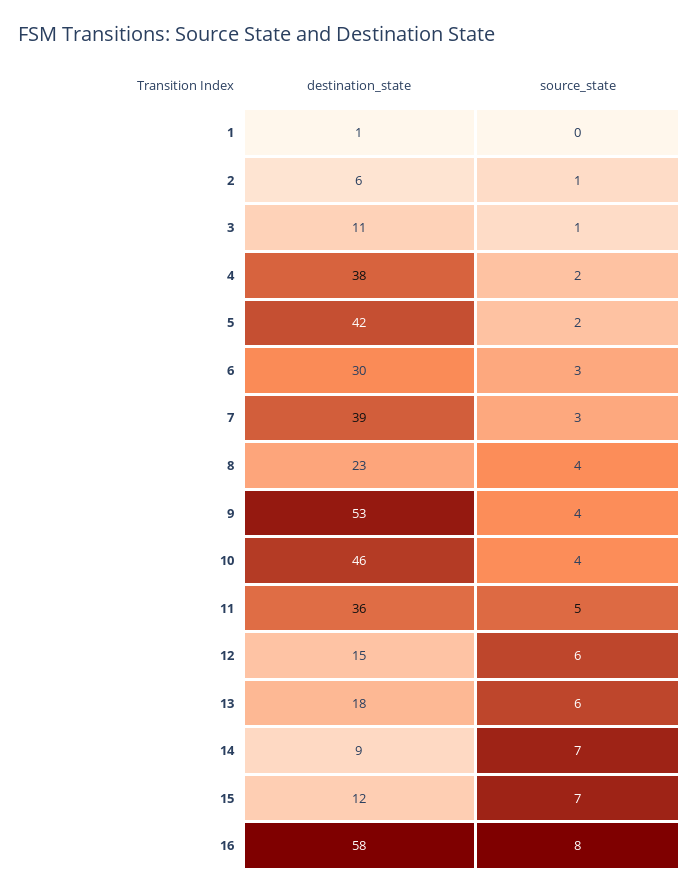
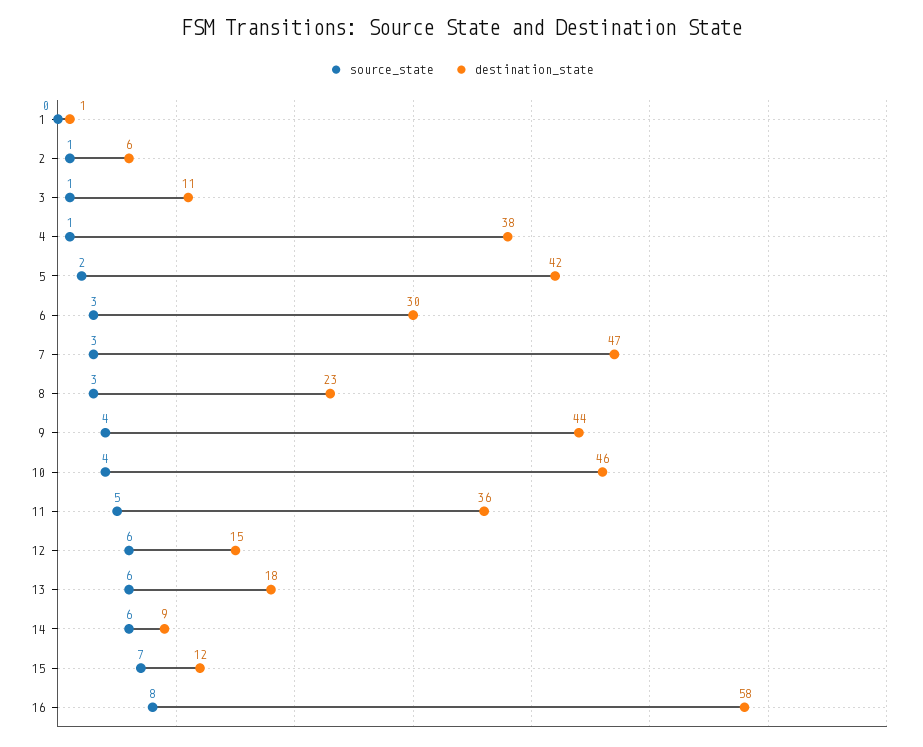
  {
    "destination_state": {
      "1": 1,
      "2": 6,
      "3": 11,
      "4": 38,
      "5": 42,
      "6": 30,
-     "7": 39,
+     "7": 47,
      "8": 23,
-     "9": 53,
+     "9": 44,
      "10": 46,
      "11": 36,
      "12": 15,
      "13": 18,
      "14": 9,
      "15": 12,
      "16": 58
    },
    "source_state": {
      "1": 0,
      "2": 1,
      "3": 1,
-     "4": 2,
+     "4": 1,
      "5": 2,
      "6": 3,
      "7": 3,
-     "8": 4,
+     "8": 3,
      "9": 4,
      "10": 4,
      "11": 5,
      "12": 6,
      "13": 6,
-     "14": 7,
+     "14": 6,
      "15": 7,
      "16": 8
    }
  }

